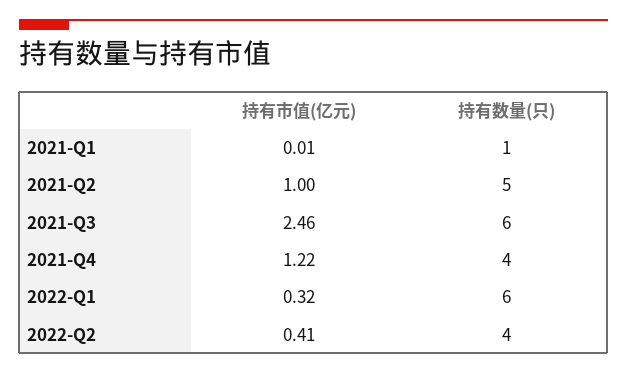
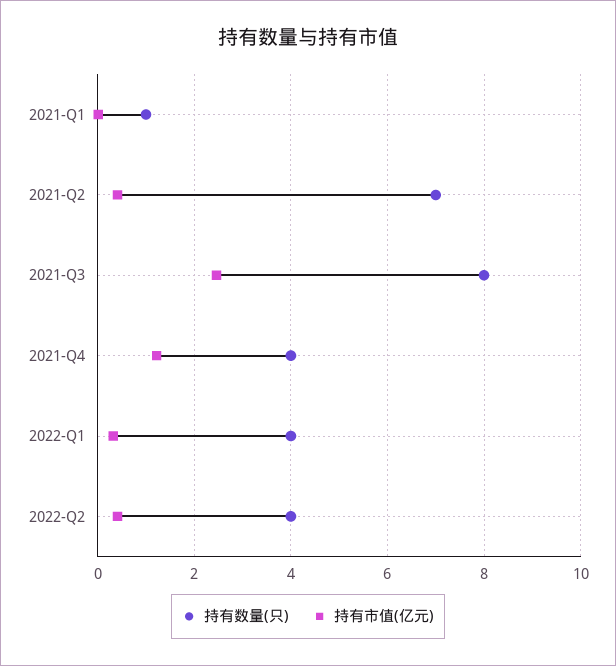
  {
    "持有市值(亿元)": {
      "2021-Q1": 0.01,
-     "2021-Q2": 1,
+     "2021-Q2": 0.4,
      "2021-Q3": 2.46,
      "2021-Q4": 1.22,
      "2022-Q1": 0.32,
      "2022-Q2": 0.41
    },
    "持有数量(只)": {
      "2021-Q1": 1,
-     "2021-Q2": 5,
+     "2021-Q2": 7,
-     "2021-Q3": 6,
+     "2021-Q3": 8,
      "2021-Q4": 4,
-     "2022-Q1": 6,
+     "2022-Q1": 4,
      "2022-Q2": 4
    }
  }

